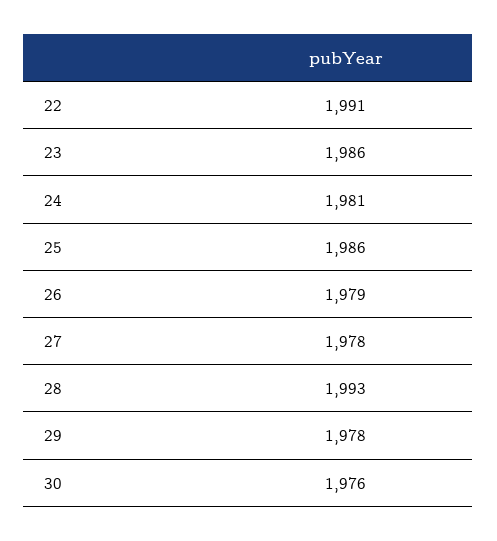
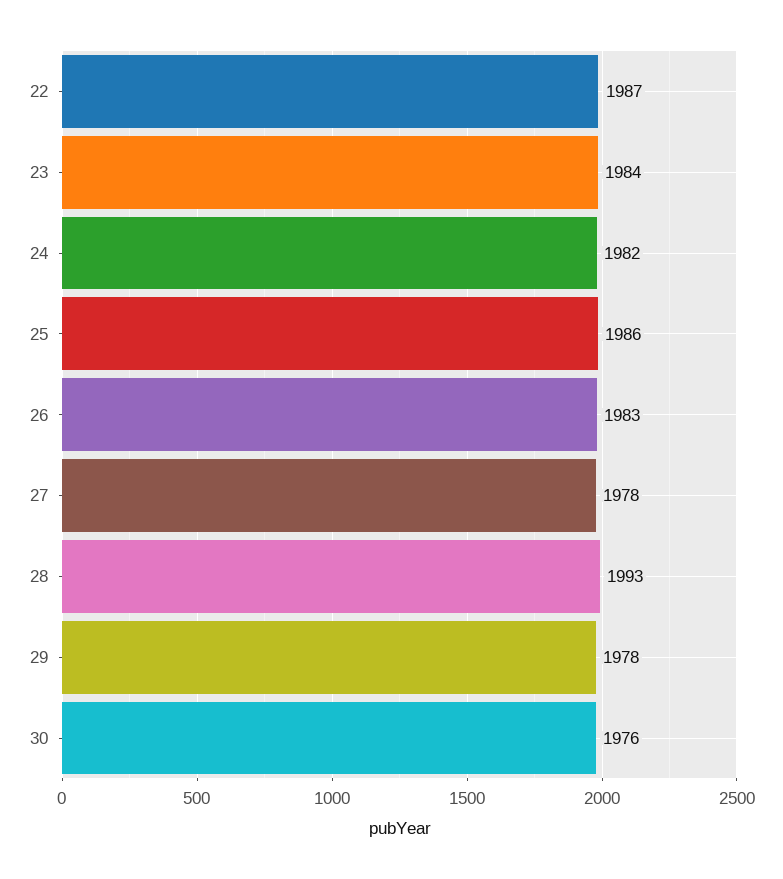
  {
-   "22": 1991,
+   "22": 1987,
-   "23": 1986,
+   "23": 1984,
-   "24": 1981,
+   "24": 1982,
    "25": 1986,
-   "26": 1979,
+   "26": 1983,
    "27": 1978,
    "28": 1993,
    "29": 1978,
    "30": 1976
  }

